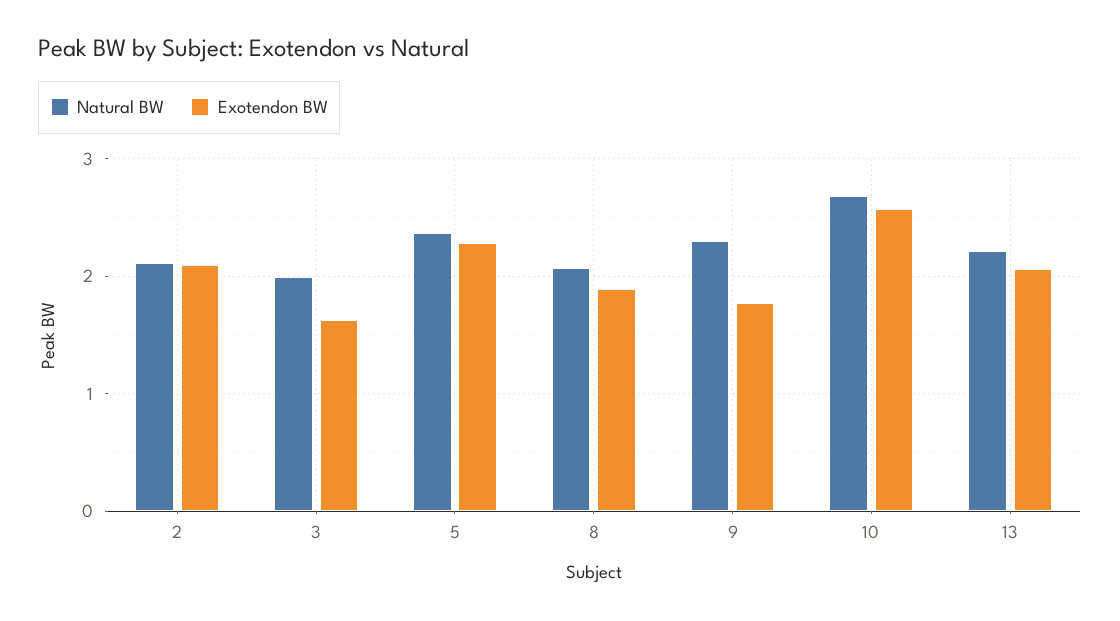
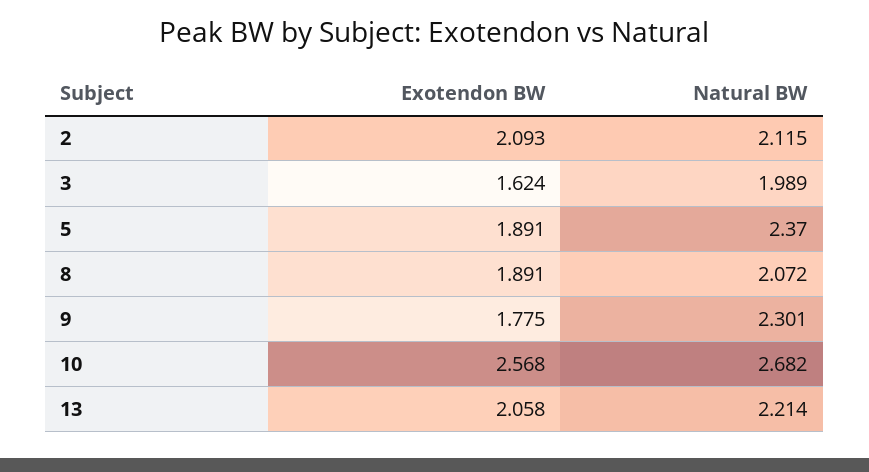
  {
    "Natural BW": {
      "2": 2.115,
      "3": 1.989,
      "5": 2.37,
      "8": 2.072,
      "9": 2.301,
      "10": 2.682,
      "13": 2.214
    },
    "Exotendon BW": {
      "2": 2.093,
      "3": 1.624,
-     "5": 2.3,
+     "5": 1.891,
      "8": 1.891,
      "9": 1.775,
      "10": 2.568,
      "13": 2.058
    }
  }

